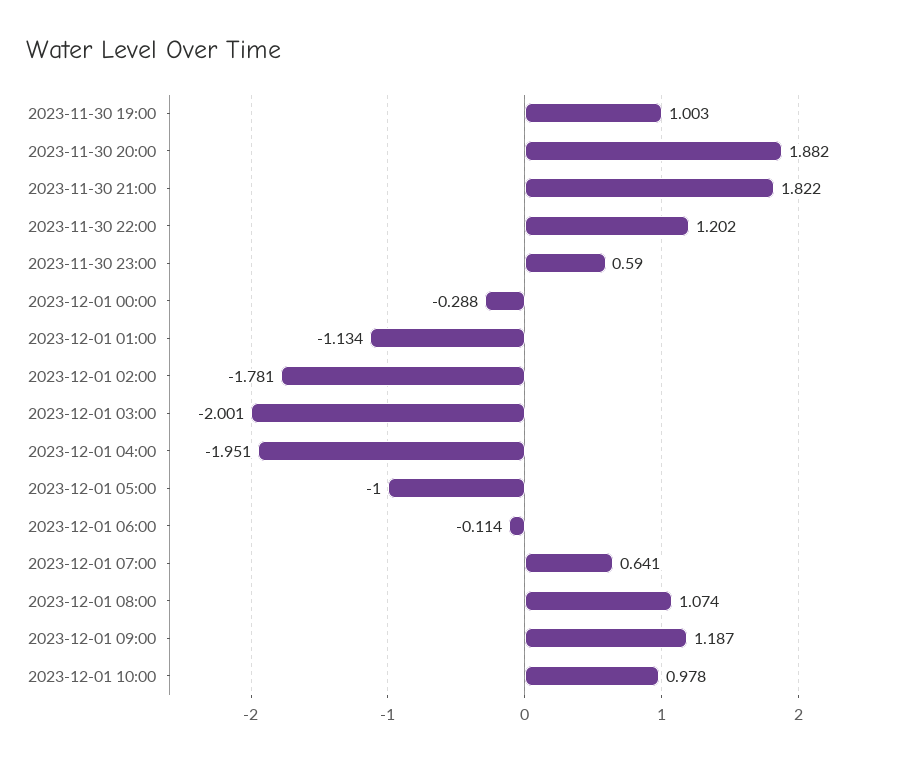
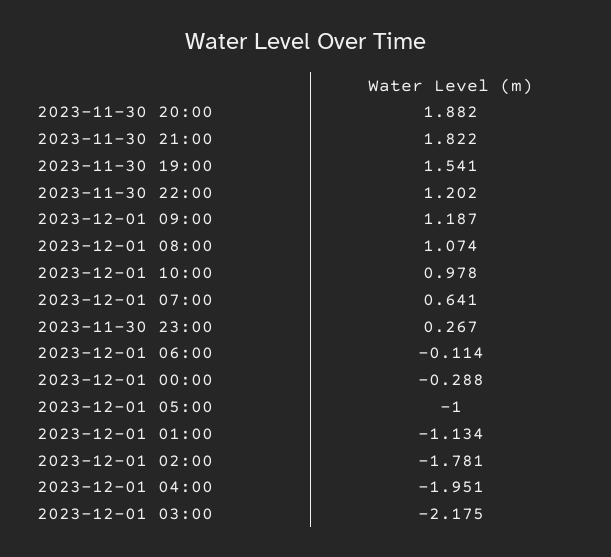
  {
-   "2023-11-30 19:00": 1.003,
+   "2023-11-30 19:00": 1.541,
    "2023-11-30 20:00": 1.882,
    "2023-11-30 21:00": 1.822,
    "2023-11-30 22:00": 1.202,
-   "2023-11-30 23:00": 0.59,
+   "2023-11-30 23:00": 0.267,
    "2023-12-01 00:00": -0.288,
    "2023-12-01 01:00": -1.134,
    "2023-12-01 02:00": -1.781,
-   "2023-12-01 03:00": -2.001,
+   "2023-12-01 03:00": -2.175,
    "2023-12-01 04:00": -1.951,
    "2023-12-01 05:00": -1,
    "2023-12-01 06:00": -0.114,
    "2023-12-01 07:00": 0.641,
    "2023-12-01 08:00": 1.074,
    "2023-12-01 09:00": 1.187,
    "2023-12-01 10:00": 0.978
  }

